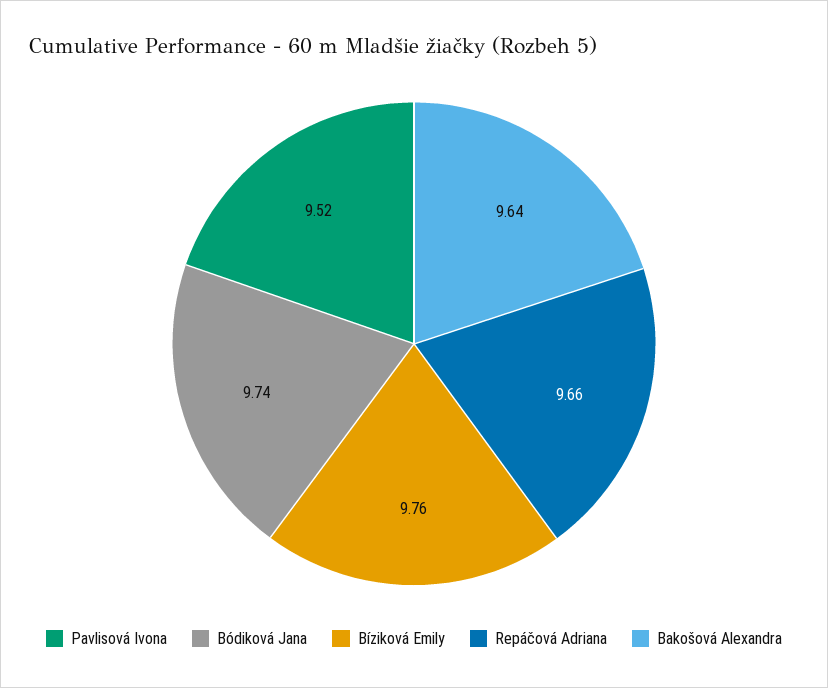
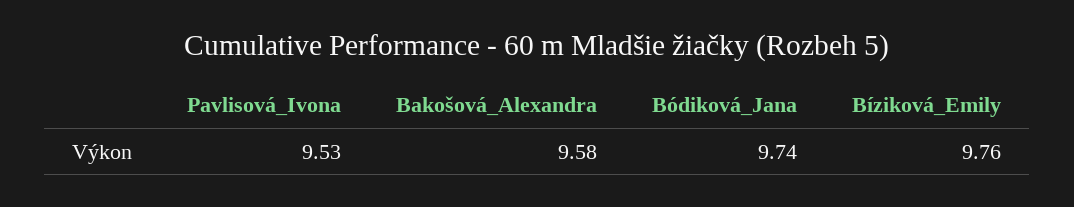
  {
-   "Pavlisová Ivona": 9.52,
+   "Pavlisová Ivona": 9.53,
    "Bódiková Jana": 9.74,
    "Bíziková Emily": 9.76,
-   "Repáčová Adriana": 9.66,
-   "Bakošová Alexandra": 9.64
+   "Bakošová Alexandra": 9.58
  }

